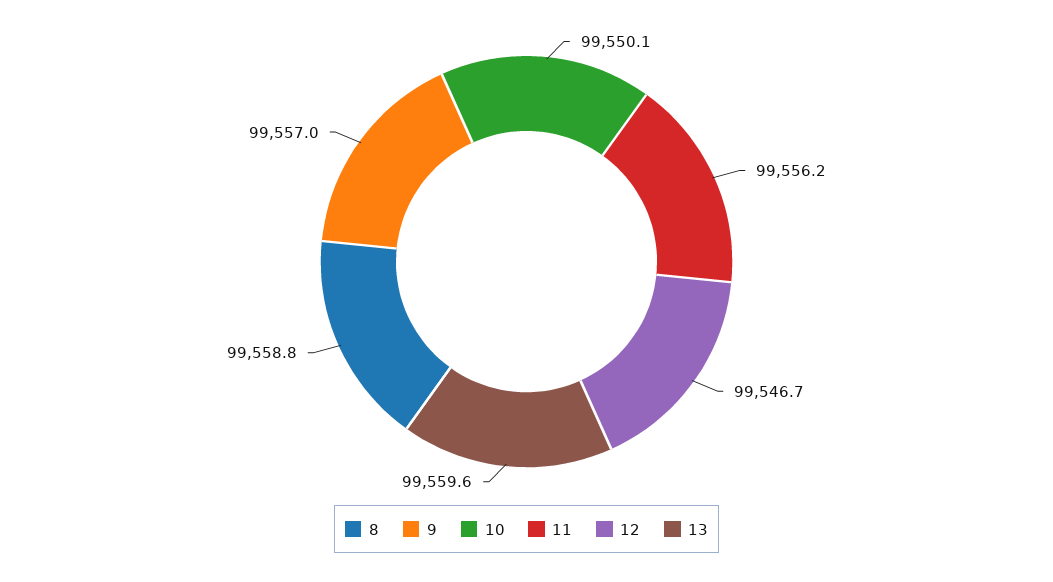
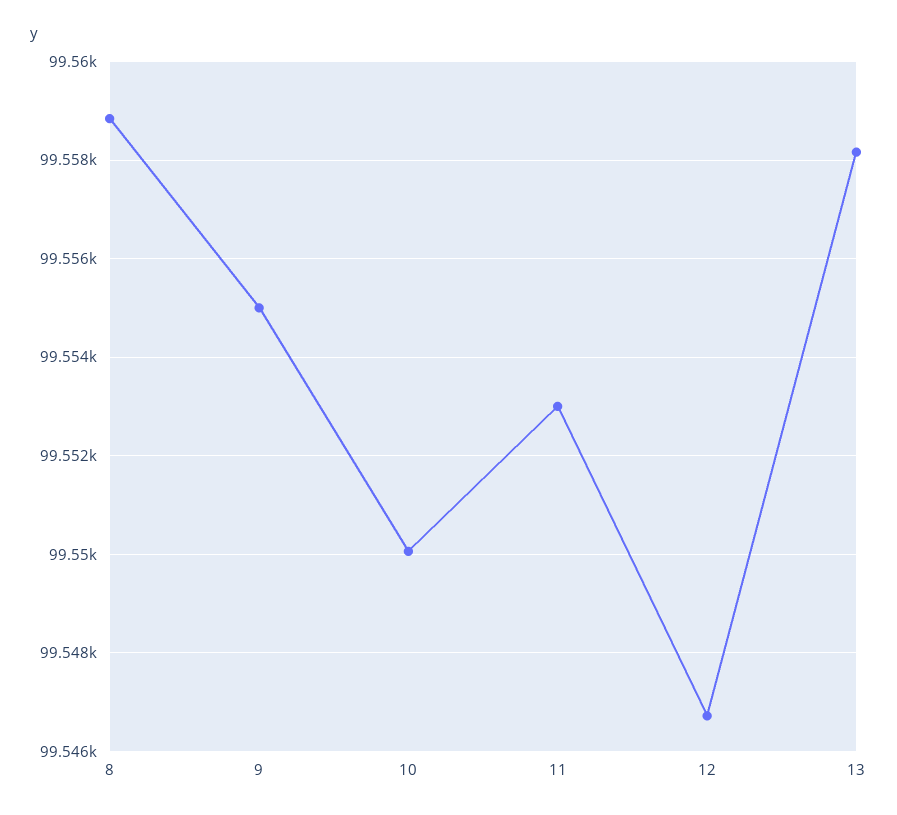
  {
    "8": 99558.8,
-   "9": 99557,
+   "9": 99555,
    "10": 99550.1,
-   "11": 99556.2,
+   "11": 99553,
    "12": 99546.7,
-   "13": 99559.6
+   "13": 99558.2
  }

